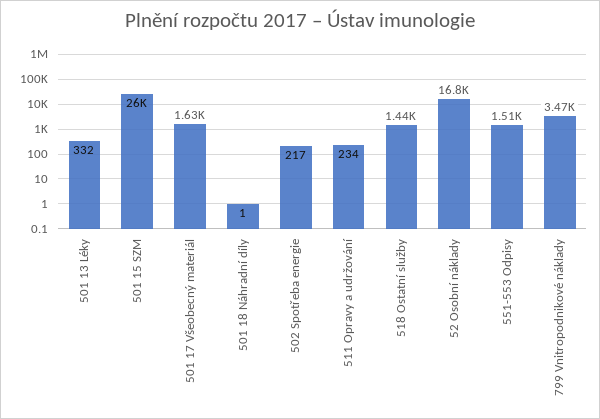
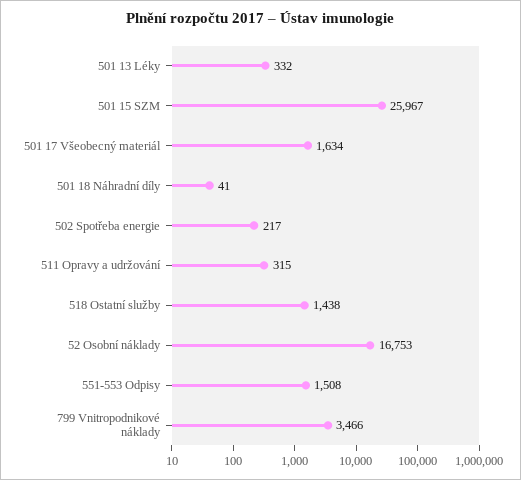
  {
    "501 13 Léky": 332,
    "501 15 SZM": 25967,
    "501 17 Všeobecný materiál": 1634,
-   "501 18 Náhradní díly": 1,
+   "501 18 Náhradní díly": 41,
    "502 Spotřeba energie": 217,
-   "511 Opravy a udržování": 234,
+   "511 Opravy a udržování": 315,
    "518 Ostatní služby": 1438,
    "52 Osobní náklady": 16753,
    "551-553 Odpisy": 1508,
    "799 Vnitropodnikové náklady": 3466
  }

